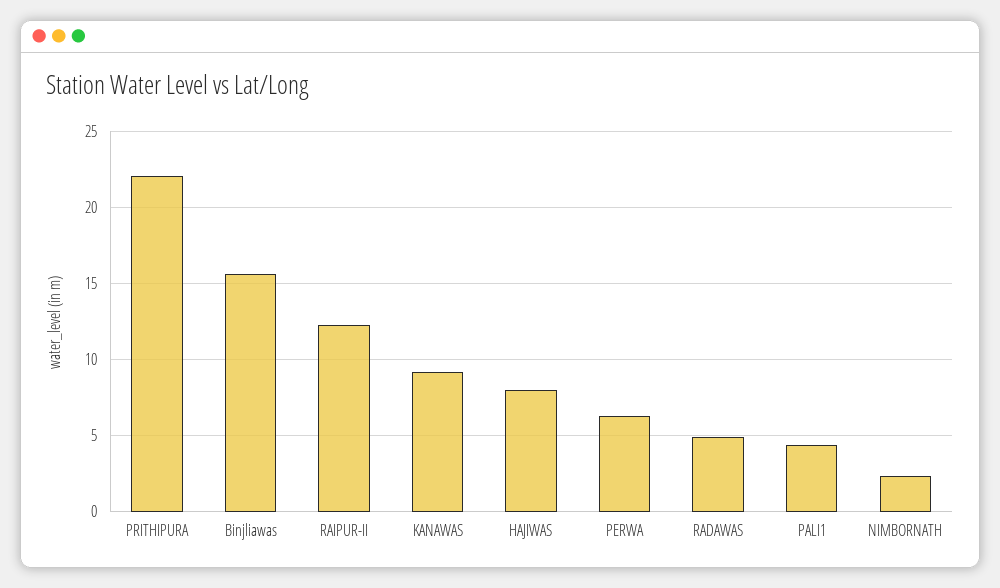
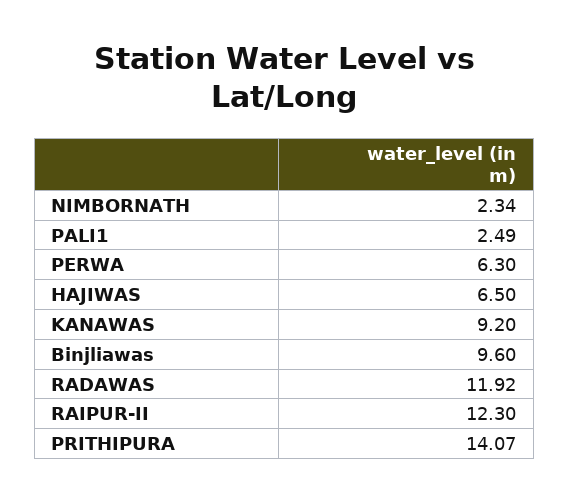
  {
-   "PRITHIPURA": 22,
+   "PRITHIPURA": 14.07,
-   "Binjliawas": 15.5,
+   "Binjliawas": 9.6,
    "RAIPUR-II": 12.3,
    "KANAWAS": 9.2,
-   "HAJIWAS": 8,
+   "HAJIWAS": 6.5,
    "PERWA": 6.3,
-   "RADAWAS": 5,
+   "RADAWAS": 11.92,
-   "PALI1": 4.5,
+   "PALI1": 2.49,
    "NIMBORNATH": 2.34
  }

